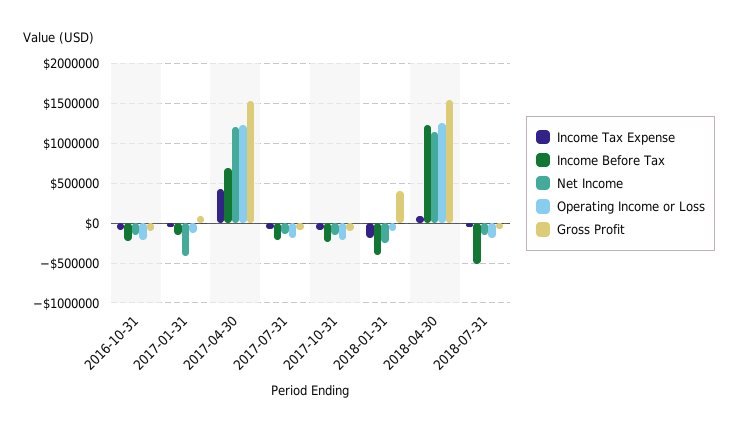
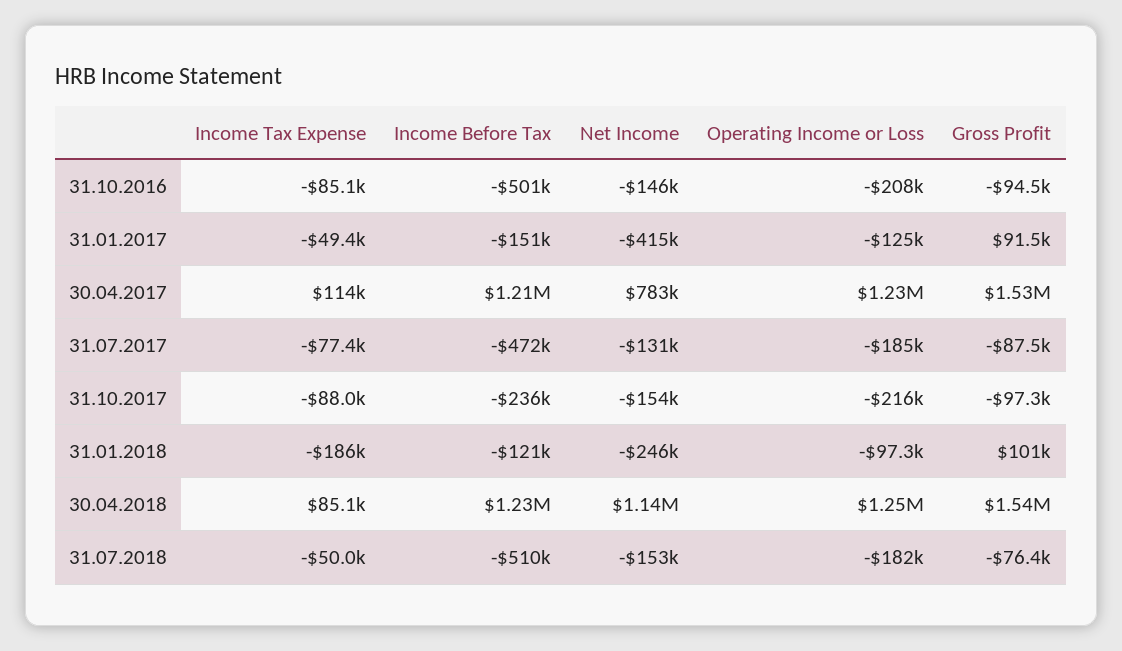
  {
    "Income Tax Expense": {
      "2016-10-31": -85100,
      "2017-01-31": -49400,
-     "2017-04-30": 400000,
+     "2017-04-30": 114000,
      "2017-07-31": -77400,
      "2017-10-31": -88000,
      "2018-01-31": -186000,
      "2018-04-30": 85100,
      "2018-07-31": -50000
    },
    "Income Before Tax": {
-     "2016-10-31": -200000,
+     "2016-10-31": -501000,
      "2017-01-31": -151000,
-     "2017-04-30": 700000,
+     "2017-04-30": 1210000,
-     "2017-07-31": -200000,
+     "2017-07-31": -472000,
      "2017-10-31": -236000,
-     "2018-01-31": -400000,
+     "2018-01-31": -121000,
      "2018-04-30": 1230000,
      "2018-07-31": -510000
    },
    "Net Income": {
      "2016-10-31": -146000,
      "2017-01-31": -415000,
-     "2017-04-30": 1200000,
+     "2017-04-30": 783000,
      "2017-07-31": -131000,
      "2017-10-31": -154000,
      "2018-01-31": -246000,
      "2018-04-30": 1140000,
      "2018-07-31": -153000
    },
    "Operating Income or Loss": {
      "2016-10-31": -208000,
      "2017-01-31": -125000,
      "2017-04-30": 1230000,
      "2017-07-31": -185000,
      "2017-10-31": -216000,
      "2018-01-31": -97300,
      "2018-04-30": 1250000,
      "2018-07-31": -182000
    },
    "Gross Profit": {
      "2016-10-31": -94500,
      "2017-01-31": 91500,
      "2017-04-30": 1530000,
      "2017-07-31": -87500,
      "2017-10-31": -97300,
-     "2018-01-31": 400000,
+     "2018-01-31": 101000,
      "2018-04-30": 1540000,
      "2018-07-31": -76400
    }
  }

